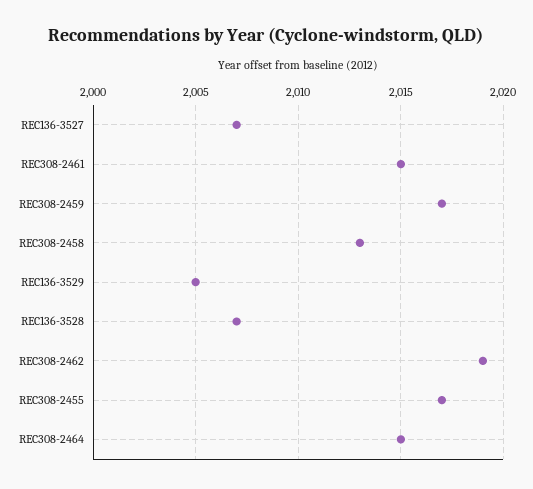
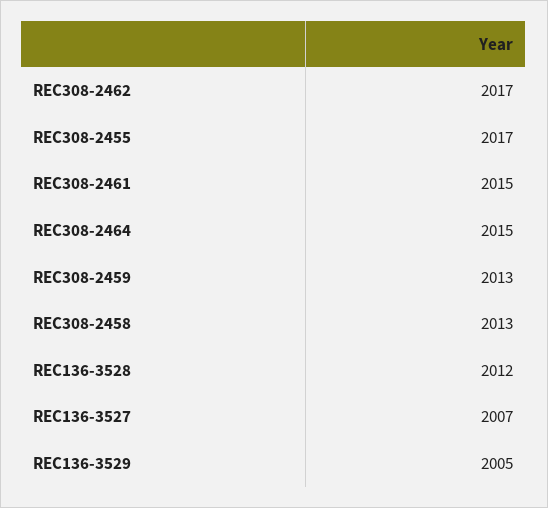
  {
    "REC136-3527": 2007,
    "REC308-2461": 2015,
-   "REC308-2459": 2017,
+   "REC308-2459": 2013,
    "REC308-2458": 2013,
    "REC136-3529": 2005,
-   "REC136-3528": 2007,
+   "REC136-3528": 2012,
-   "REC308-2462": 2019,
+   "REC308-2462": 2017,
    "REC308-2455": 2017,
    "REC308-2464": 2015
  }

